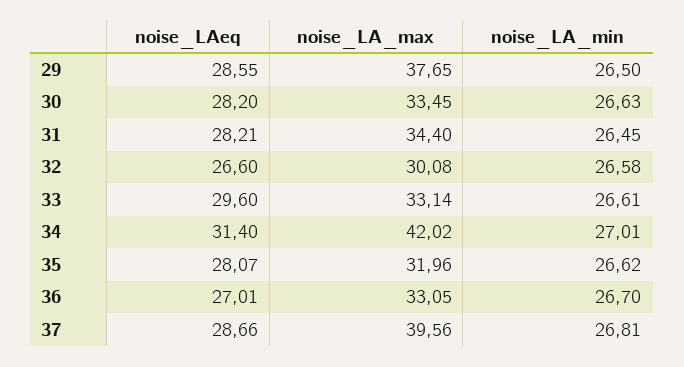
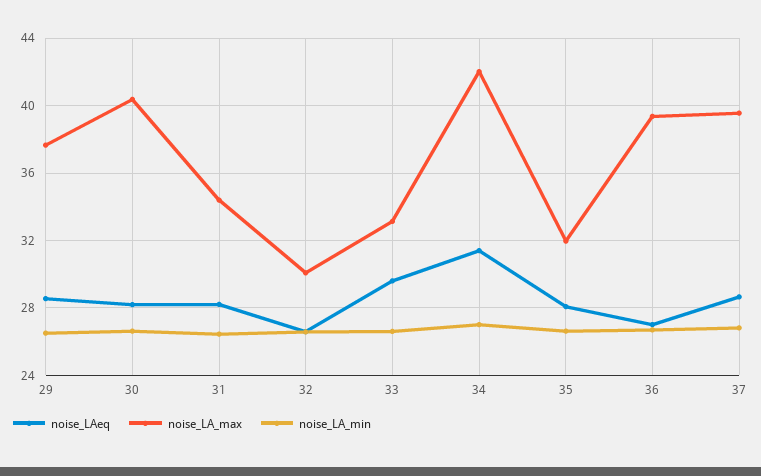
  {
    "noise_LAeq": {
      "29": 28.55,
      "30": 28.2,
      "31": 28.21,
      "32": 26.6,
      "33": 29.6,
      "34": 31.4,
      "35": 28.07,
      "36": 27.01,
      "37": 28.66
    },
    "noise_LA_max": {
      "29": 37.65,
-     "30": 33.45,
+     "30": 40.5,
      "31": 34.4,
      "32": 30.08,
      "33": 33.14,
      "34": 42.02,
      "35": 31.96,
-     "36": 33.05,
+     "36": 39.5,
      "37": 39.56
    },
    "noise_LA_min": {
      "29": 26.5,
      "30": 26.63,
      "31": 26.45,
      "32": 26.58,
      "33": 26.61,
      "34": 27.01,
      "35": 26.62,
      "36": 26.7,
      "37": 26.81
    }
  }

